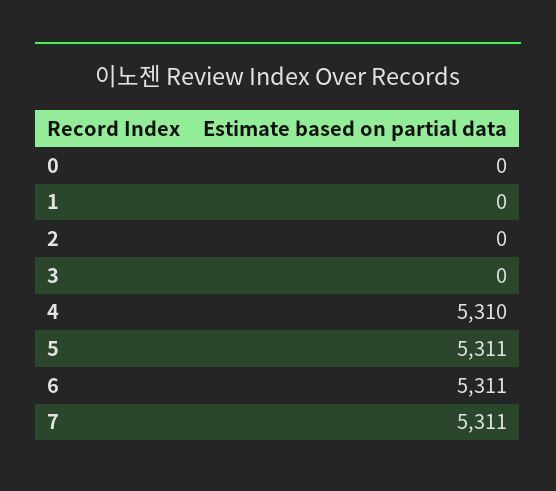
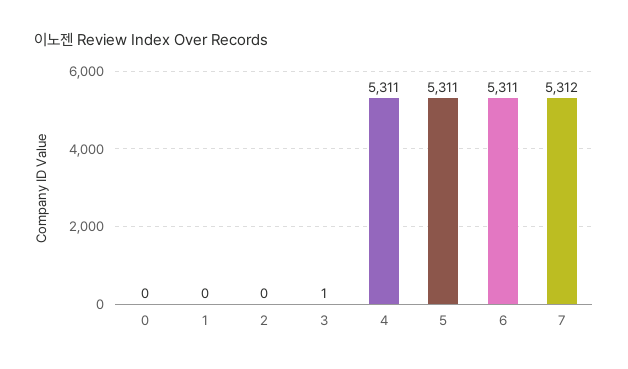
  {
    "0": 0,
    "1": 0,
    "2": 0,
-   "3": 0,
+   "3": 1,
-   "4": 5310,
+   "4": 5311,
    "5": 5311,
    "6": 5311,
-   "7": 5311
+   "7": 5312
  }

